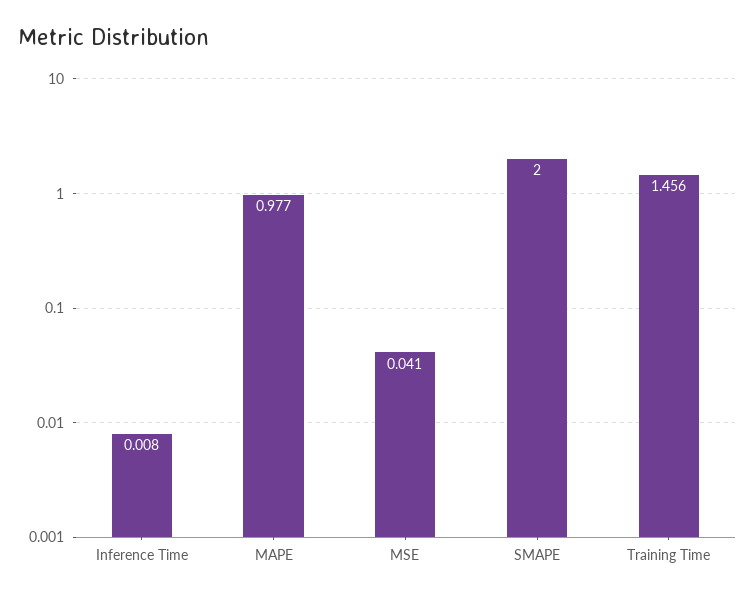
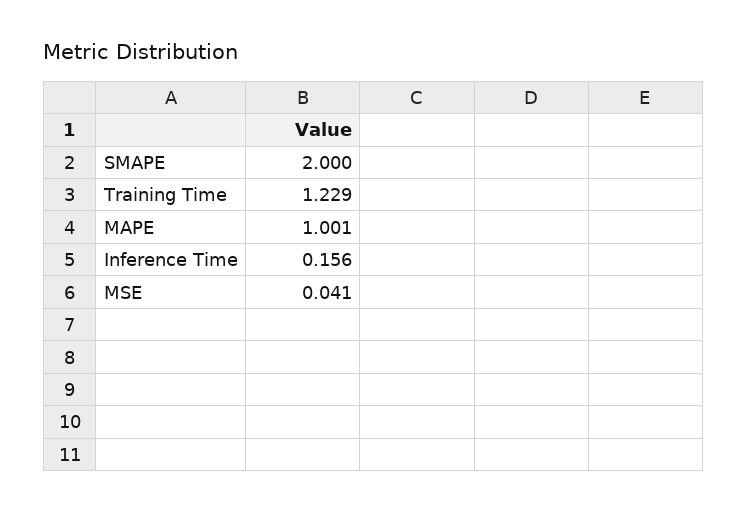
  {
-   "Inference Time": 0.008,
+   "Inference Time": 0.156,
-   "MAPE": 0.977,
+   "MAPE": 1.001,
    "MSE": 0.041,
    "SMAPE": 2,
-   "Training Time": 1.456
+   "Training Time": 1.229
  }

